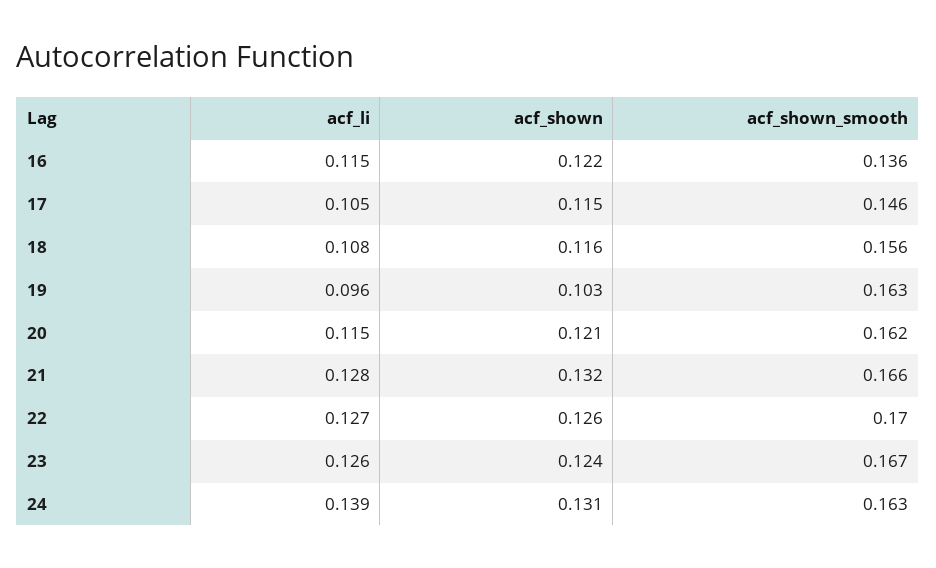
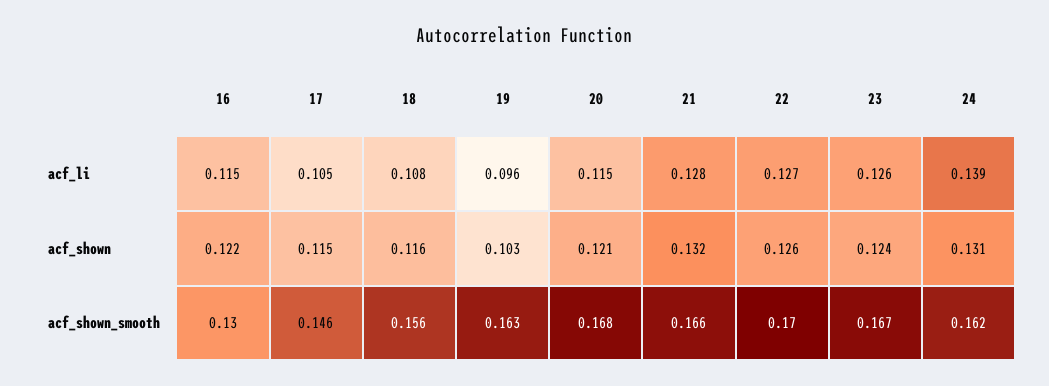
  {
    "acf_li": {
      "16": 0.115,
      "17": 0.105,
      "18": 0.108,
      "19": 0.096,
      "20": 0.115,
      "21": 0.128,
      "22": 0.127,
      "23": 0.126,
      "24": 0.139
    },
    "acf_shown": {
      "16": 0.122,
      "17": 0.115,
      "18": 0.116,
      "19": 0.103,
      "20": 0.121,
      "21": 0.132,
      "22": 0.126,
      "23": 0.124,
      "24": 0.131
    },
    "acf_shown_smooth": {
-     "16": 0.136,
+     "16": 0.13,
      "17": 0.146,
      "18": 0.156,
      "19": 0.163,
-     "20": 0.162,
+     "20": 0.168,
      "21": 0.166,
      "22": 0.17,
      "23": 0.167,
-     "24": 0.163
+     "24": 0.162
    }
  }

